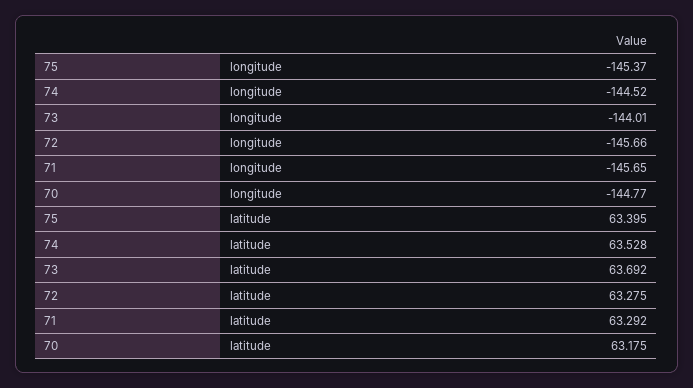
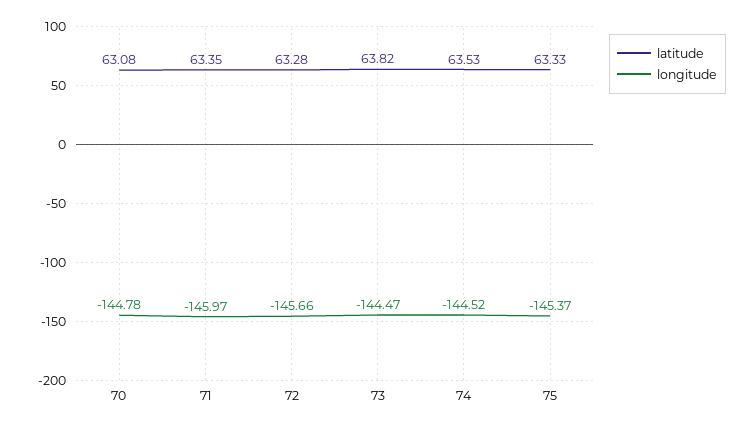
  {
    "longitude": {
      "75": -145.37,
      "74": -144.52,
-     "73": -144.01,
+     "73": -144.47,
      "72": -145.66,
-     "71": -145.65,
+     "71": -145.97,
-     "70": -144.77
+     "70": -144.78
    },
    "latitude": {
-     "75": 63.395,
+     "75": 63.33,
      "74": 63.528,
-     "73": 63.692,
+     "73": 63.82,
      "72": 63.275,
-     "71": 63.292,
+     "71": 63.35,
-     "70": 63.175
+     "70": 63.08
    }
  }

